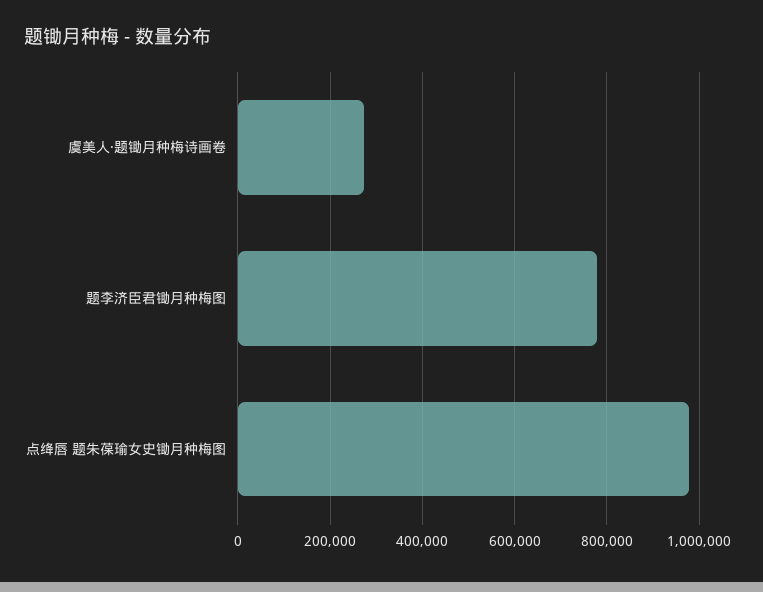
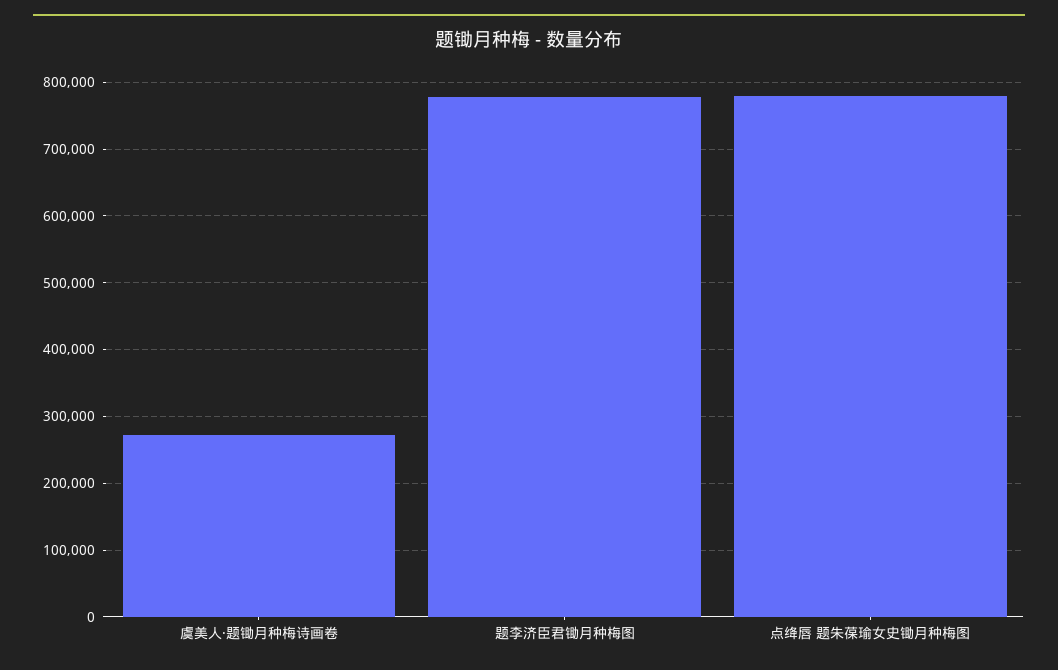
  {
    "虞美人·题锄月种梅诗画卷": 270000,
    "题李济臣君锄月种梅图": 780000,
-   "点绛唇 题朱葆瑜女史锄月种梅图": 980000
+   "点绛唇 题朱葆瑜女史锄月种梅图": 780000
  }

